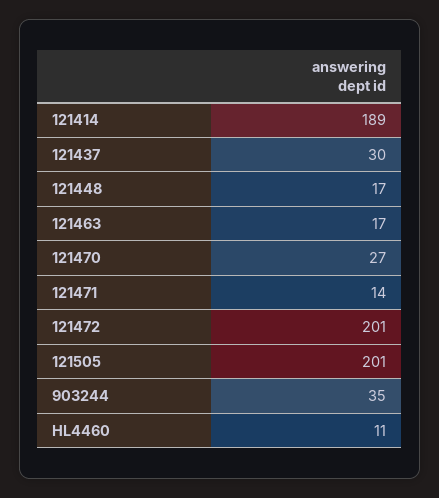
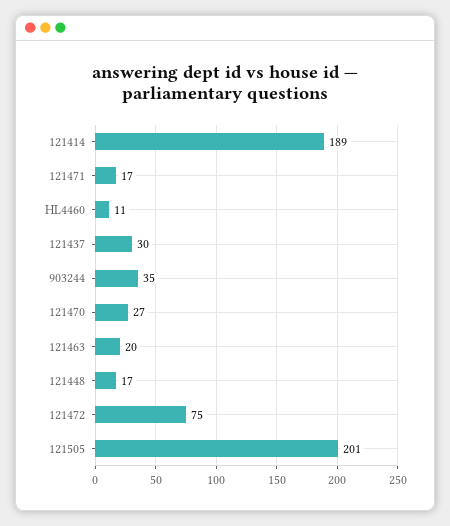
  {
    "121414": 189,
    "121437": 30,
    "121448": 17,
-   "121463": 17,
+   "121463": 20,
    "121470": 27,
-   "121471": 14,
+   "121471": 17,
-   "121472": 201,
+   "121472": 75,
    "121505": 201,
    "903244": 35,
    "HL4460": 11
  }

